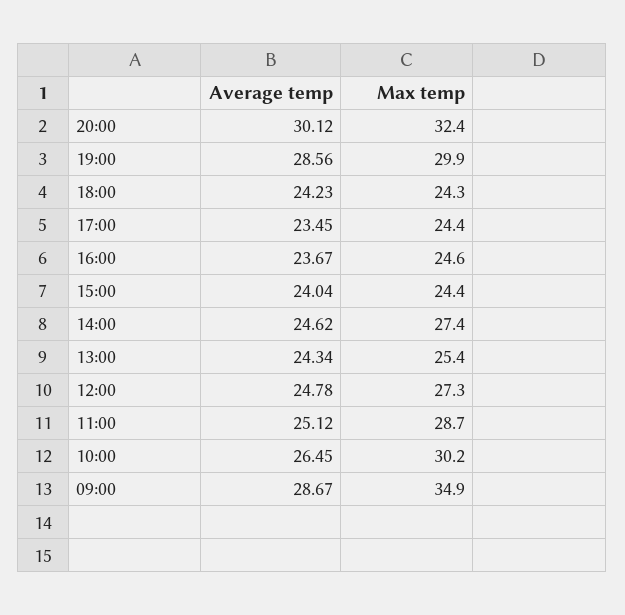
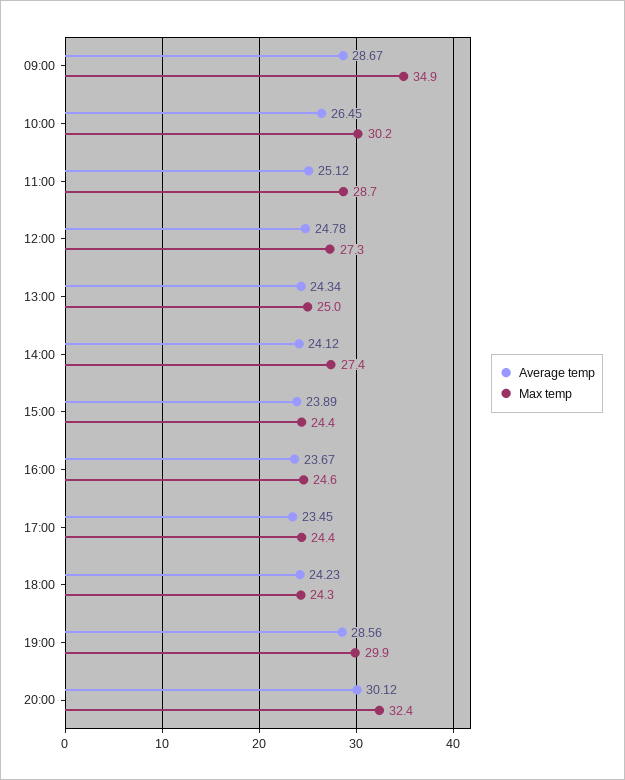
  {
    "Average temp": {
      "20:00": 30.12,
      "19:00": 28.56,
      "18:00": 24.23,
      "17:00": 23.45,
      "16:00": 23.67,
-     "15:00": 24.04,
+     "15:00": 23.89,
-     "14:00": 24.62,
+     "14:00": 24.12,
      "13:00": 24.34,
      "12:00": 24.78,
      "11:00": 25.12,
      "10:00": 26.45,
      "09:00": 28.67
    },
    "Max temp": {
      "20:00": 32.4,
      "19:00": 29.9,
      "18:00": 24.3,
      "17:00": 24.4,
      "16:00": 24.6,
      "15:00": 24.4,
      "14:00": 27.4,
-     "13:00": 25.4,
+     "13:00": 25,
      "12:00": 27.3,
      "11:00": 28.7,
      "10:00": 30.2,
      "09:00": 34.9
    }
  }

